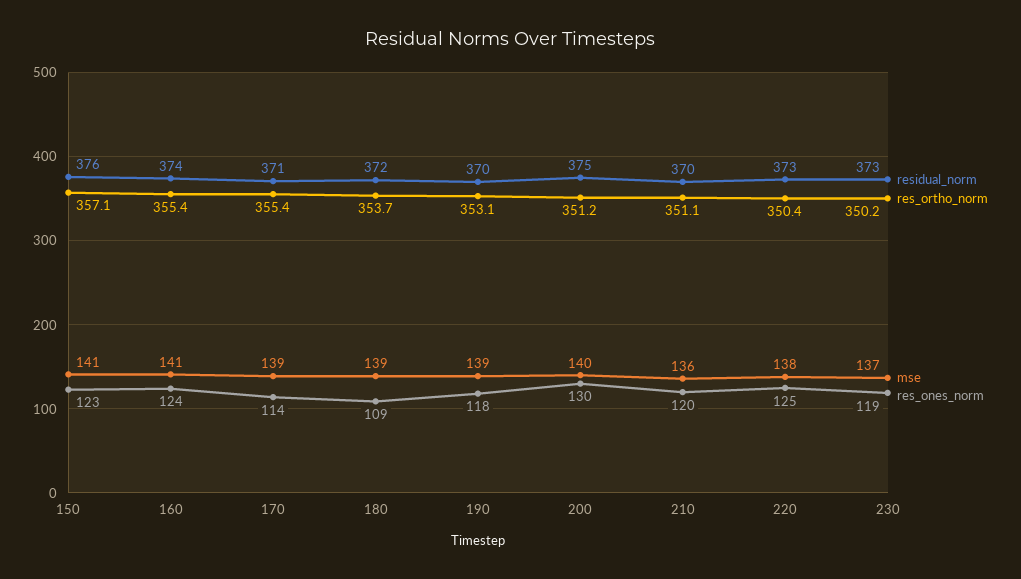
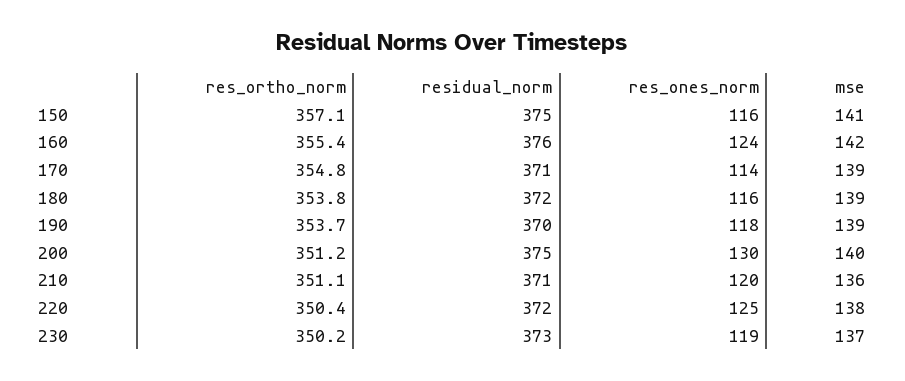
  {
    "residual_norm": {
-     "150": 376,
+     "150": 375,
-     "160": 374,
+     "160": 376,
      "170": 371,
      "180": 372,
      "190": 370,
      "200": 375,
-     "210": 370,
+     "210": 371,
-     "220": 373,
+     "220": 372,
      "230": 373
    },
    "res_ortho_norm": {
      "150": 357.1,
      "160": 355.4,
-     "170": 355.4,
+     "170": 354.8,
-     "180": 353.7,
+     "180": 353.8,
-     "190": 353.1,
+     "190": 353.7,
      "200": 351.2,
      "210": 351.1,
      "220": 350.4,
      "230": 350.2
    },
    "mse": {
      "150": 141,
-     "160": 141,
+     "160": 142,
      "170": 139,
      "180": 139,
      "190": 139,
      "200": 140,
      "210": 136,
      "220": 138,
      "230": 137
    },
    "res_ones_norm": {
-     "150": 123,
+     "150": 116,
      "160": 124,
      "170": 114,
-     "180": 109,
+     "180": 116,
      "190": 118,
      "200": 130,
      "210": 120,
      "220": 125,
      "230": 119
    }
  }

